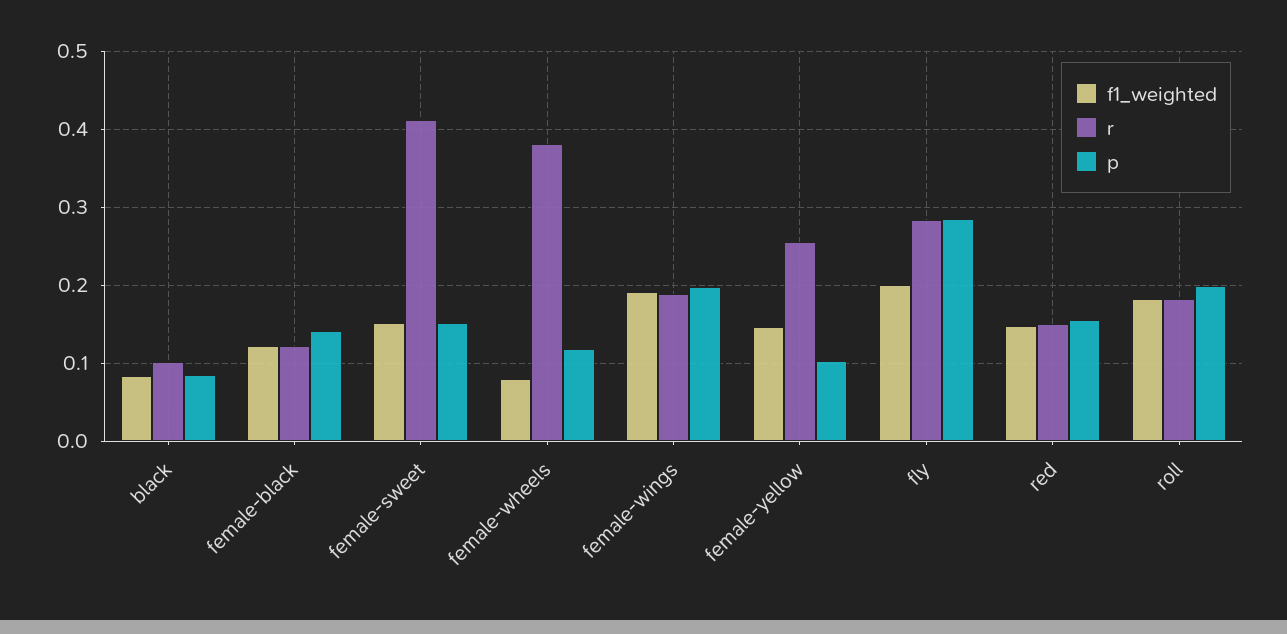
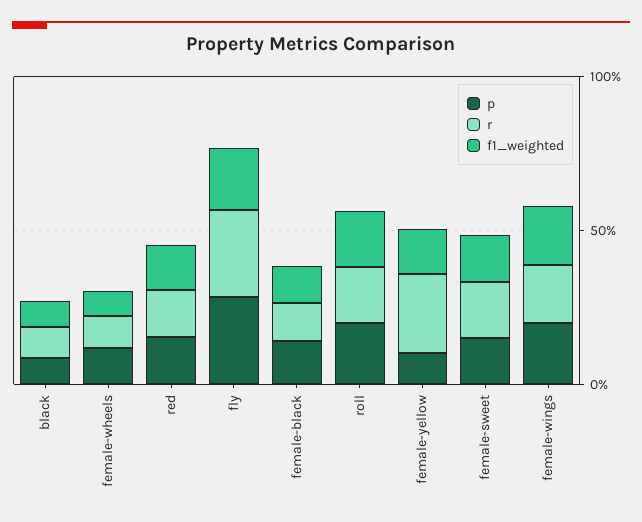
  {
    "f1_weighted": {
      "black": 0.08,
      "female-black": 0.12,
      "female-sweet": 0.15,
      "female-wheels": 0.08,
      "female-wings": 0.19,
      "female-yellow": 0.15,
      "fly": 0.2,
      "red": 0.15,
      "roll": 0.18
    },
    "r": {
      "black": 0.1,
      "female-black": 0.12,
-     "female-sweet": 0.41,
+     "female-sweet": 0.2,
-     "female-wheels": 0.38,
+     "female-wheels": 0.1,
      "female-wings": 0.19,
      "female-yellow": 0.26,
      "fly": 0.28,
      "red": 0.15,
      "roll": 0.18
    },
    "p": {
      "black": 0.09,
      "female-black": 0.14,
      "female-sweet": 0.15,
      "female-wheels": 0.12,
      "female-wings": 0.2,
      "female-yellow": 0.1,
      "fly": 0.28,
      "red": 0.16,
      "roll": 0.2
    }
  }

